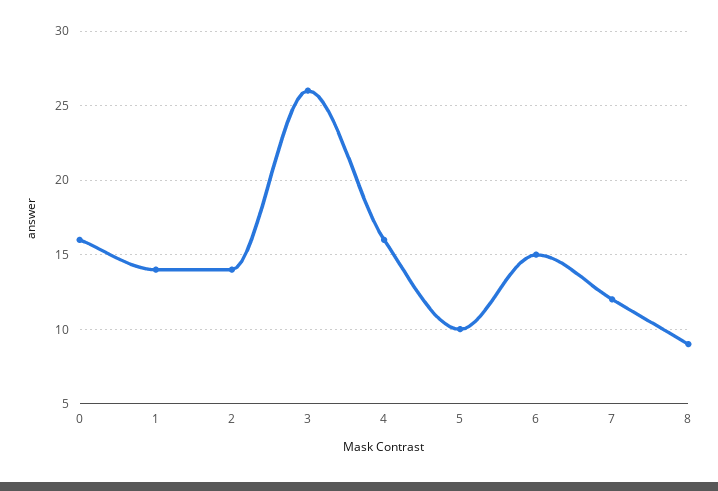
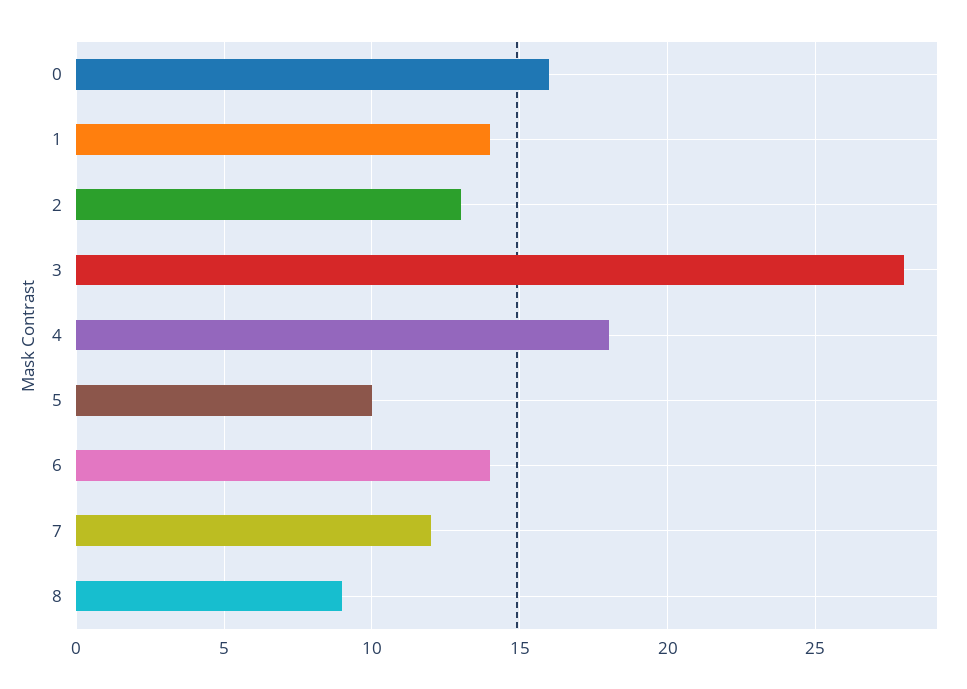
  {
    "0": 16,
    "1": 14,
-   "2": 14,
+   "2": 13,
-   "3": 26,
+   "3": 28,
-   "4": 16,
+   "4": 18,
    "5": 10,
-   "6": 15,
+   "6": 14,
    "7": 12,
    "8": 9
  }

